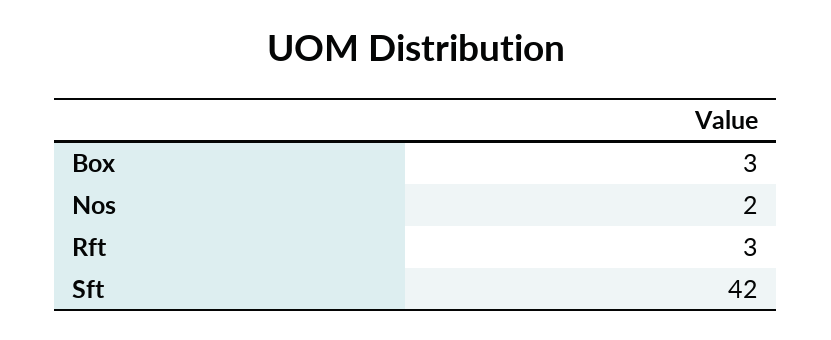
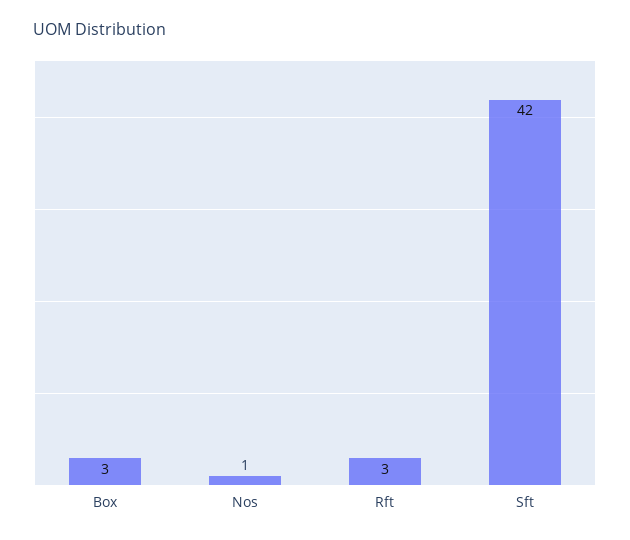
  {
    "Box": 3,
-   "Nos": 2,
+   "Nos": 1,
    "Rft": 3,
    "Sft": 42
  }

